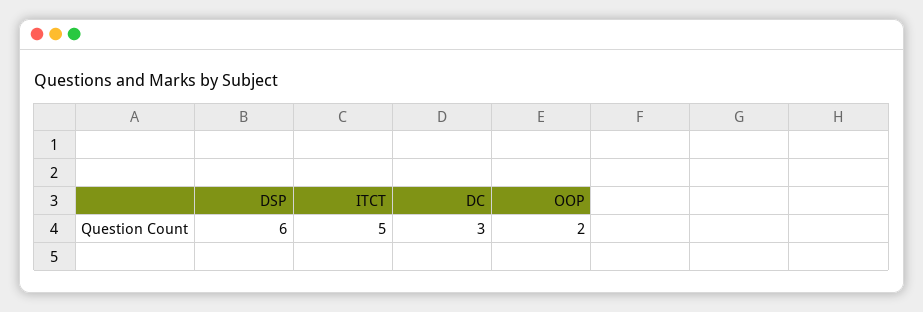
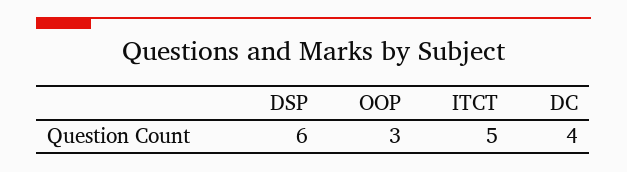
  {
    "DSP": 6,
    "ITCT": 5,
-   "DC": 3,
+   "DC": 4,
-   "OOP": 2
+   "OOP": 3
  }

